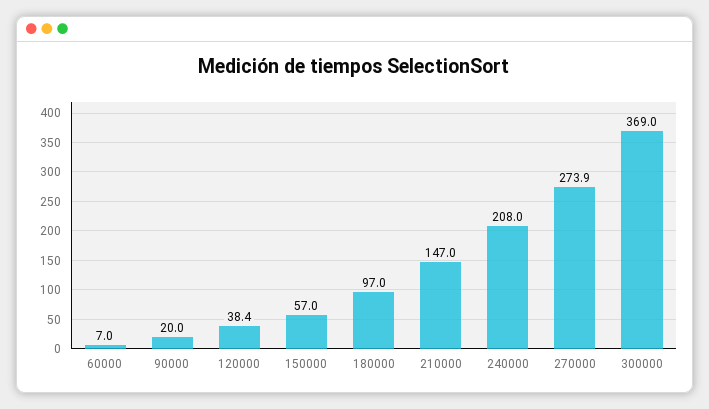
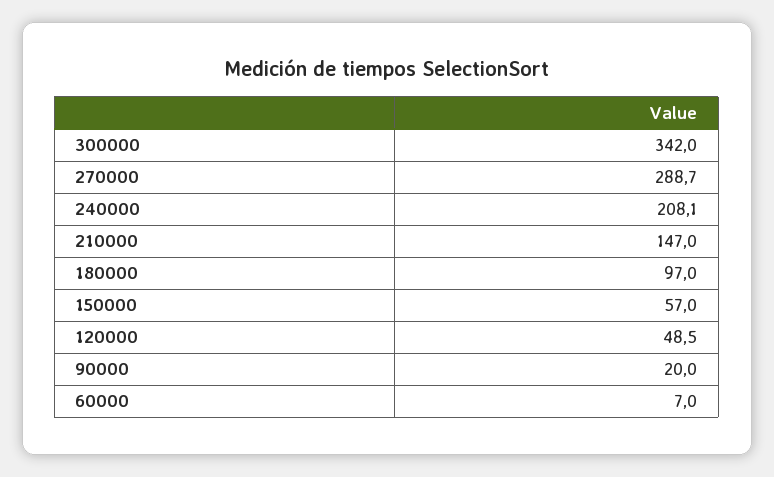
  {
    "60000": 7,
    "90000": 20,
-   "120000": 38.4,
+   "120000": 48.5,
    "150000": 57,
    "180000": 97,
    "210000": 147,
-   "240000": 208,
+   "240000": 208.1,
-   "270000": 273.9,
+   "270000": 288.7,
-   "300000": 369
+   "300000": 342
  }

